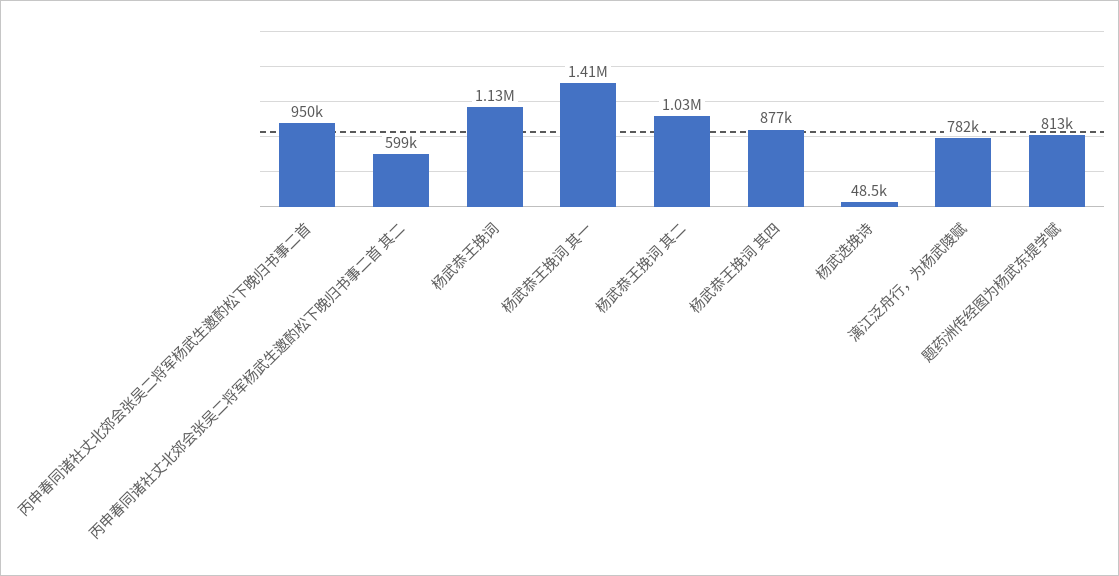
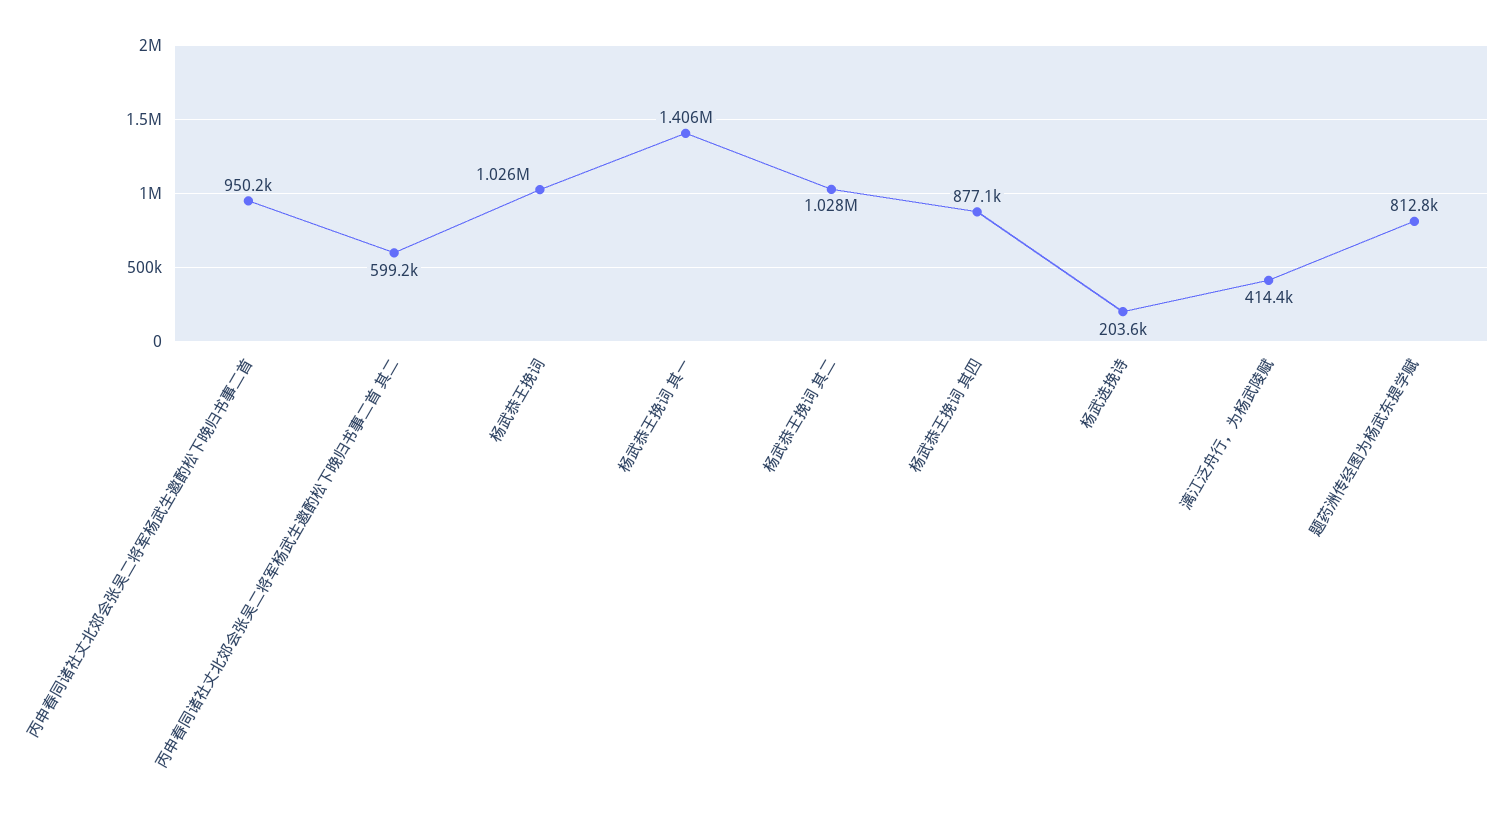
  {
    "丙申春同诸社丈北郊会张吴二将军杨武生邀酌松下晚归书事二首": 950200,
    "丙申春同诸社丈北郊会张吴二将军杨武生邀酌松下晚归书事二首 其二": 599200,
-   "杨武恭王挽词": 1130000,
+   "杨武恭王挽词": 1026000,
    "杨武恭王挽词 其一": 1406000,
    "杨武恭王挽词 其二": 1028000,
    "杨武恭王挽词 其四": 877100,
-   "杨武选挽诗": 48500,
+   "杨武选挽诗": 203600,
-   "漓江泛舟行，为杨武陵赋": 782000,
+   "漓江泛舟行，为杨武陵赋": 414400,
    "题药洲传经图为杨武东提学赋": 812800
  }

